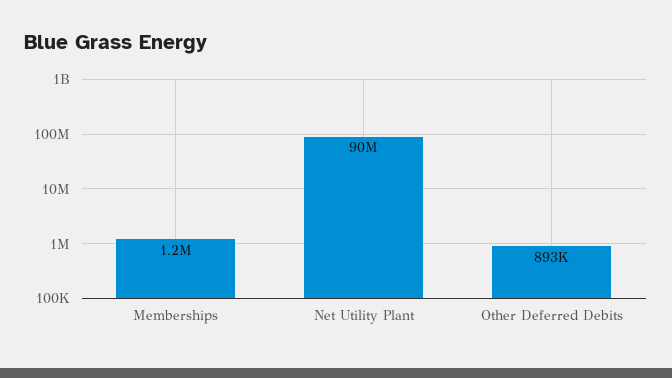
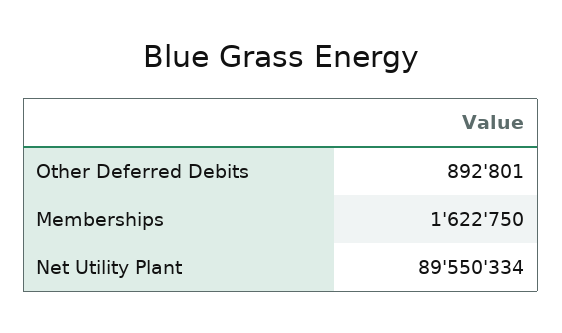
  {
-   "Memberships": 1200000,
+   "Memberships": 1622750,
    "Net Utility Plant": 89550334,
    "Other Deferred Debits": 892801
  }

